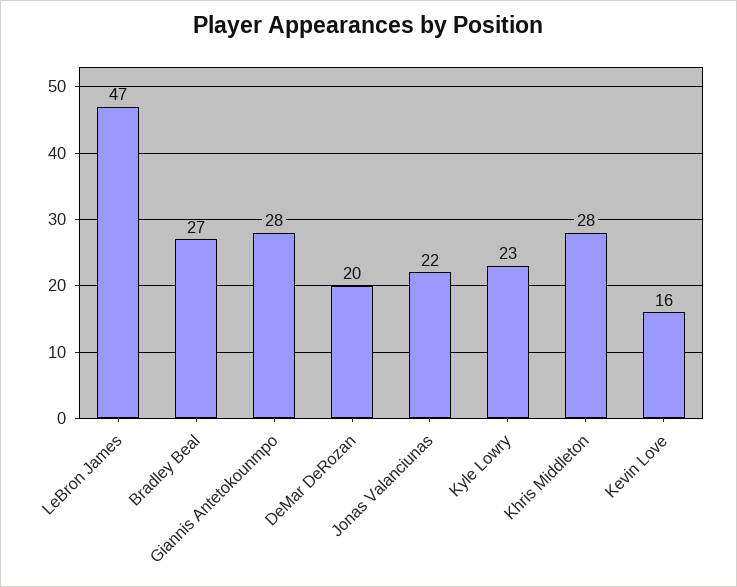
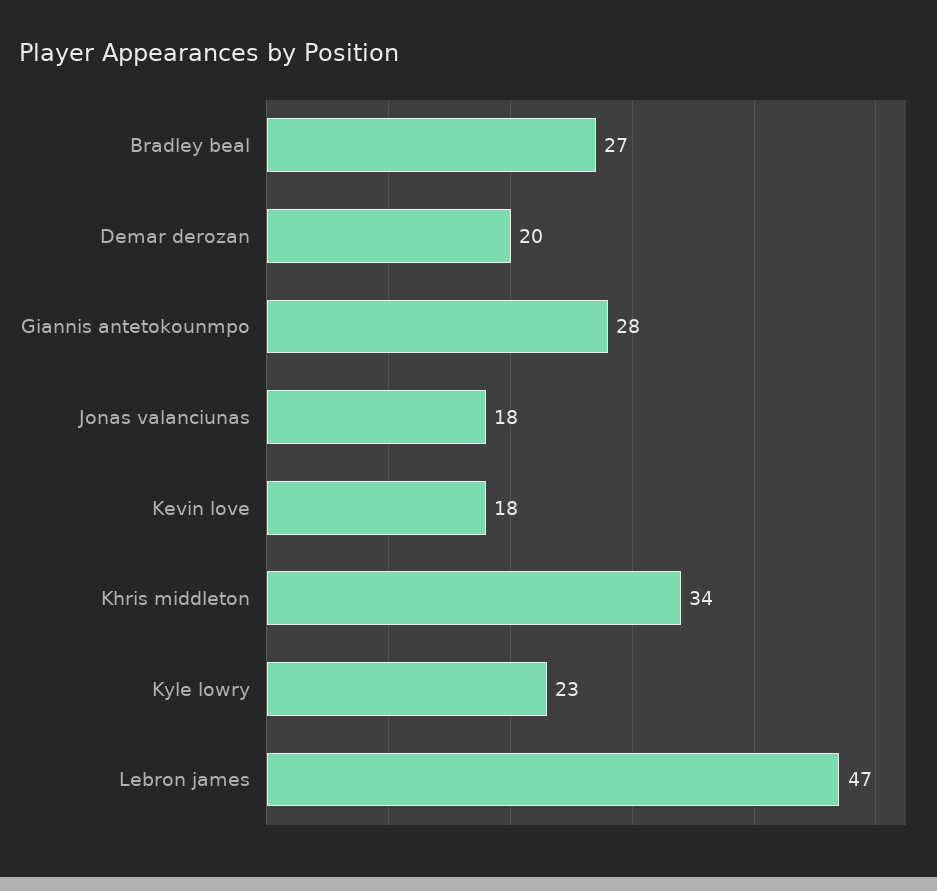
  {
    "LeBron James": 47,
    "Bradley Beal": 27,
    "Giannis Antetokounmpo": 28,
    "DeMar DeRozan": 20,
-   "Jonas Valanciunas": 22,
+   "Jonas Valanciunas": 18,
    "Kyle Lowry": 23,
-   "Khris Middleton": 28,
+   "Khris Middleton": 34,
-   "Kevin Love": 16
+   "Kevin Love": 18
  }

